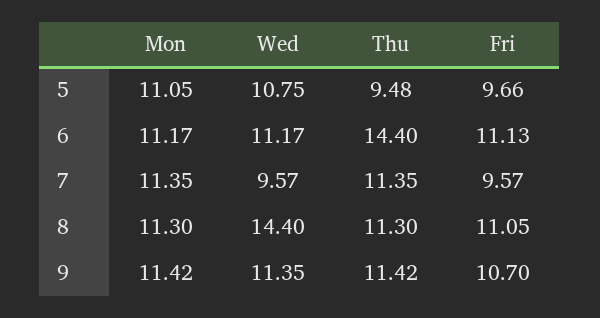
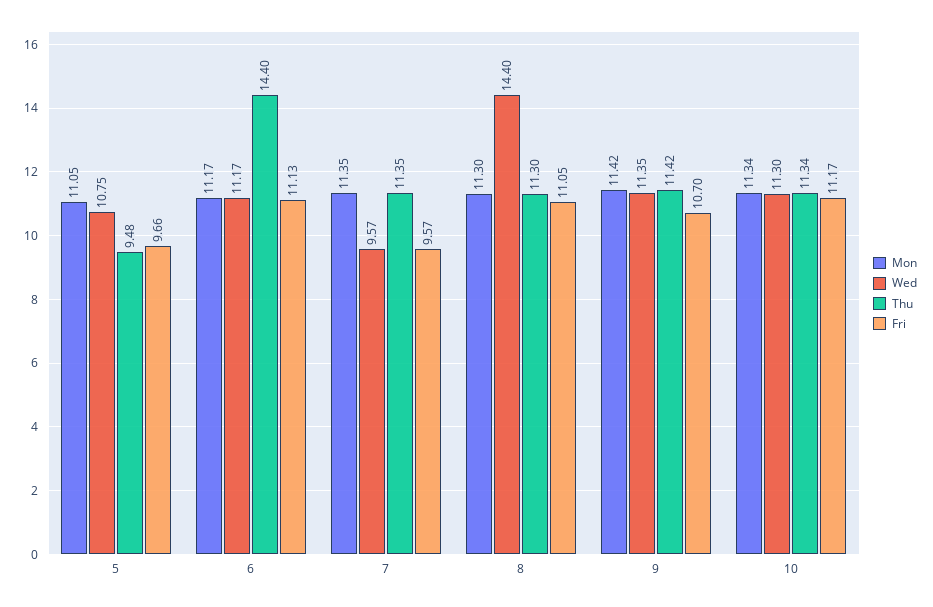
  {
    "Mon": {
      "5": 11.05,
      "6": 11.17,
      "7": 11.35,
      "8": 11.3,
-     "9": 11.42
+     "9": 11.42,
+     "10": 11.34
    },
    "Wed": {
      "5": 10.75,
      "6": 11.17,
      "7": 9.57,
      "8": 14.4,
-     "9": 11.35
+     "9": 11.35,
+     "10": 11.3
    },
    "Thu": {
      "5": 9.48,
      "6": 14.4,
      "7": 11.35,
      "8": 11.3,
-     "9": 11.42
+     "9": 11.42,
+     "10": 11.34
    },
    "Fri": {
      "5": 9.66,
      "6": 11.13,
      "7": 9.57,
      "8": 11.05,
-     "9": 10.7
+     "9": 10.7,
+     "10": 11.17
    }
  }

